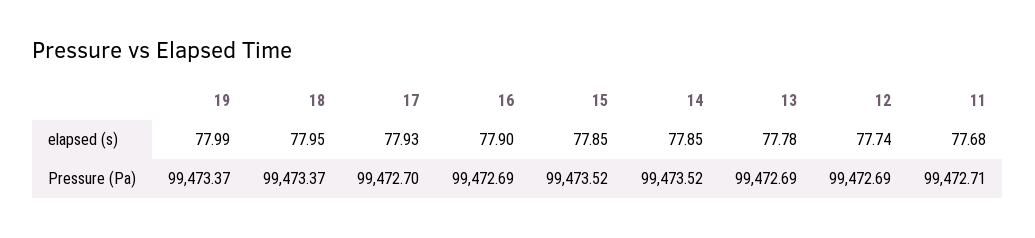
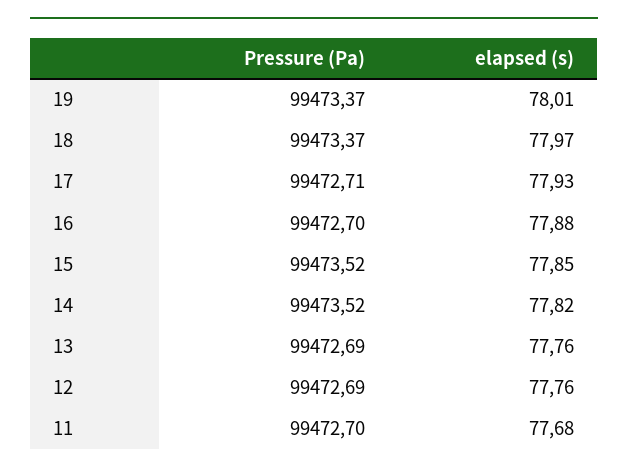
  {
    "19": {
-     "elapsed (s)": 77.99,
+     "elapsed (s)": 78.01,
      "Pressure (Pa)": 99473.37
    },
    "18": {
-     "elapsed (s)": 77.95,
+     "elapsed (s)": 77.97,
      "Pressure (Pa)": 99473.37
    },
    "17": {
      "elapsed (s)": 77.93,
-     "Pressure (Pa)": 99472.7
+     "Pressure (Pa)": 99472.71
    },
    "16": {
-     "elapsed (s)": 77.9,
+     "elapsed (s)": 77.88,
-     "Pressure (Pa)": 99472.69
+     "Pressure (Pa)": 99472.7
    },
    "15": {
      "elapsed (s)": 77.85,
      "Pressure (Pa)": 99473.52
    },
    "14": {
-     "elapsed (s)": 77.85,
+     "elapsed (s)": 77.82,
      "Pressure (Pa)": 99473.52
    },
    "13": {
-     "elapsed (s)": 77.78,
+     "elapsed (s)": 77.76,
      "Pressure (Pa)": 99472.69
    },
    "12": {
-     "elapsed (s)": 77.74,
+     "elapsed (s)": 77.76,
      "Pressure (Pa)": 99472.69
    },
    "11": {
      "elapsed (s)": 77.68,
-     "Pressure (Pa)": 99472.71
+     "Pressure (Pa)": 99472.7
    }
  }

